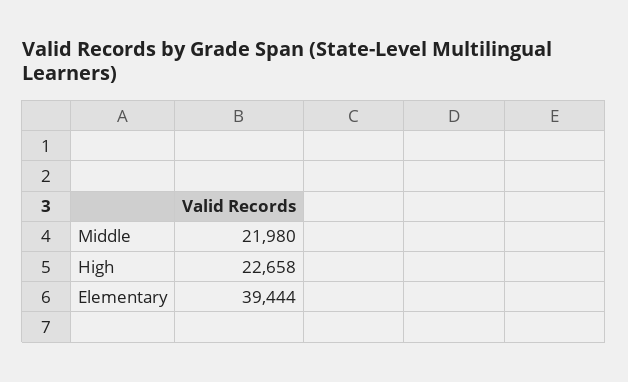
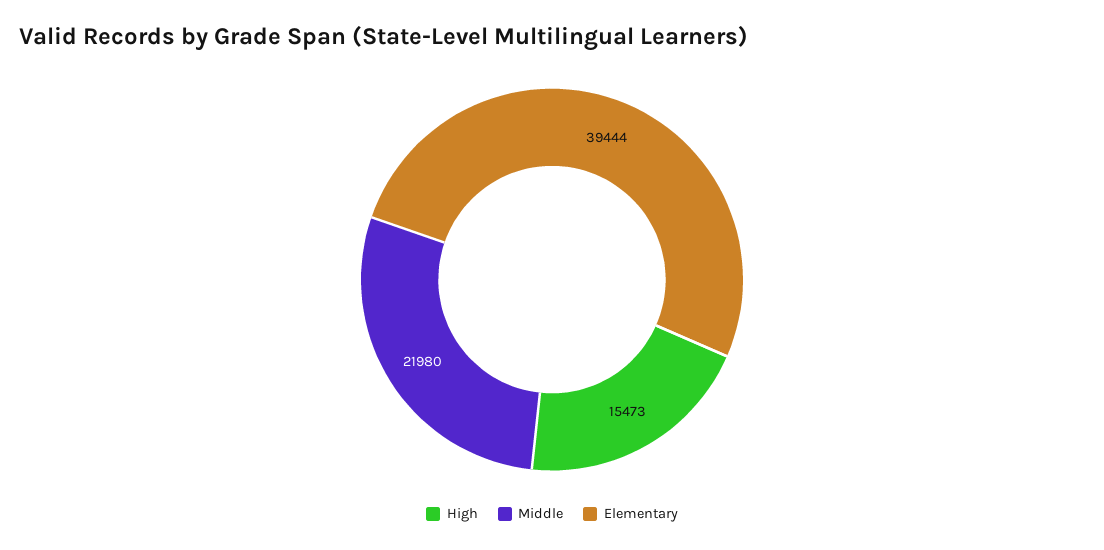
  {
    "Middle": 21980,
-   "High": 22658,
+   "High": 15473,
    "Elementary": 39444
  }

